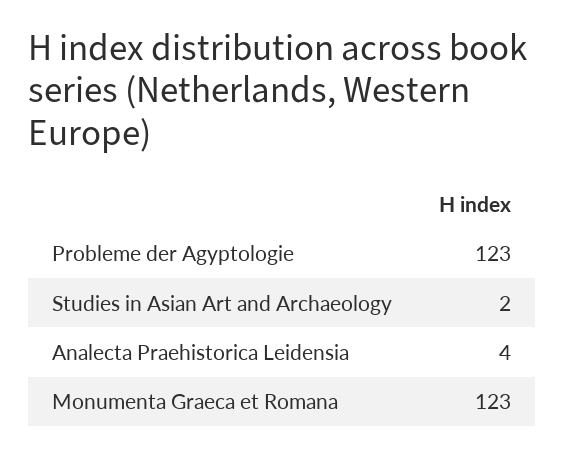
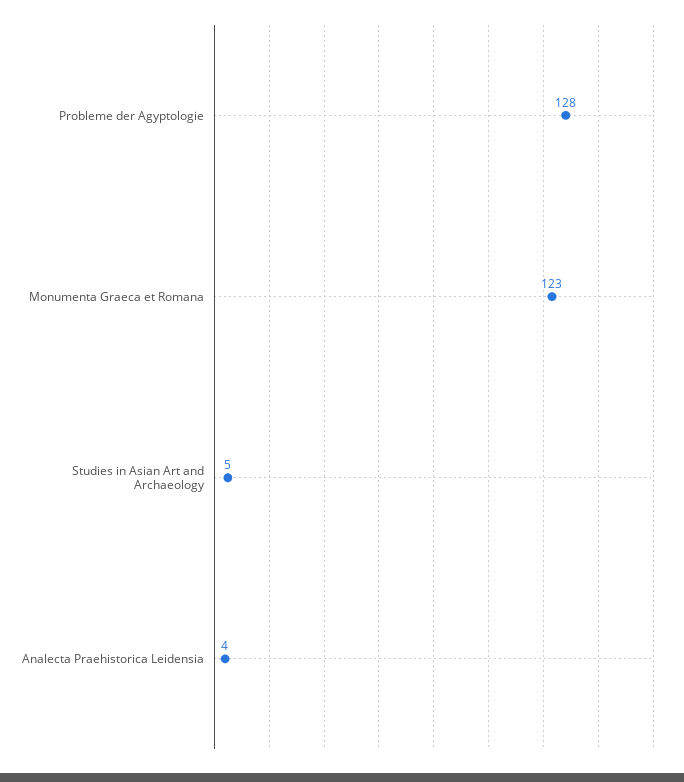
  {
-   "Probleme der Agyptologie": 123,
+   "Probleme der Agyptologie": 128,
-   "Studies in Asian Art and Archaeology": 2,
+   "Studies in Asian Art and Archaeology": 5,
    "Analecta Praehistorica Leidensia": 4,
    "Monumenta Graeca et Romana": 123
  }

